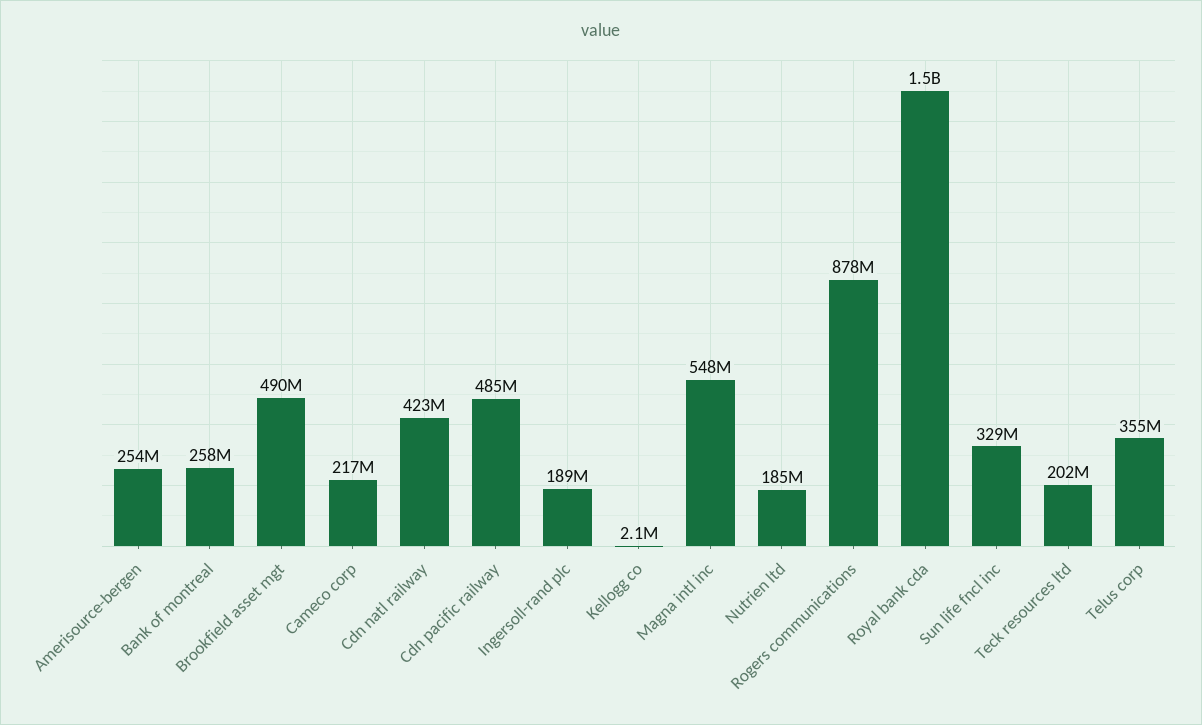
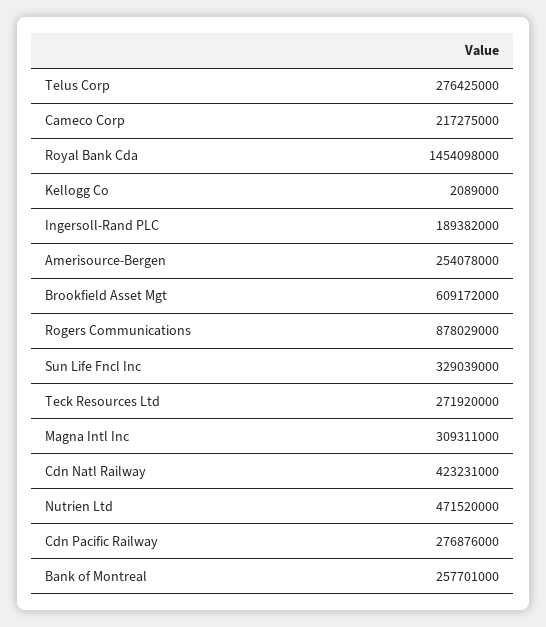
  {
    "Amerisource-bergen": 254078000,
    "Bank of montreal": 257701000,
-   "Brookfield asset mgt": 490000000,
+   "Brookfield asset mgt": 609172000,
    "Cameco corp": 217275000,
    "Cdn natl railway": 423231000,
-   "Cdn pacific railway": 485000000,
+   "Cdn pacific railway": 276876000,
    "Ingersoll-rand plc": 189382000,
    "Kellogg co": 2089000,
-   "Magna intl inc": 548000000,
+   "Magna intl inc": 309311000,
-   "Nutrien ltd": 185000000,
+   "Nutrien ltd": 471520000,
    "Rogers communications": 878029000,
    "Royal bank cda": 1454098000,
    "Sun life fncl inc": 329039000,
-   "Teck resources ltd": 202000000,
+   "Teck resources ltd": 271920000,
-   "Telus corp": 355000000
+   "Telus corp": 276425000
  }

